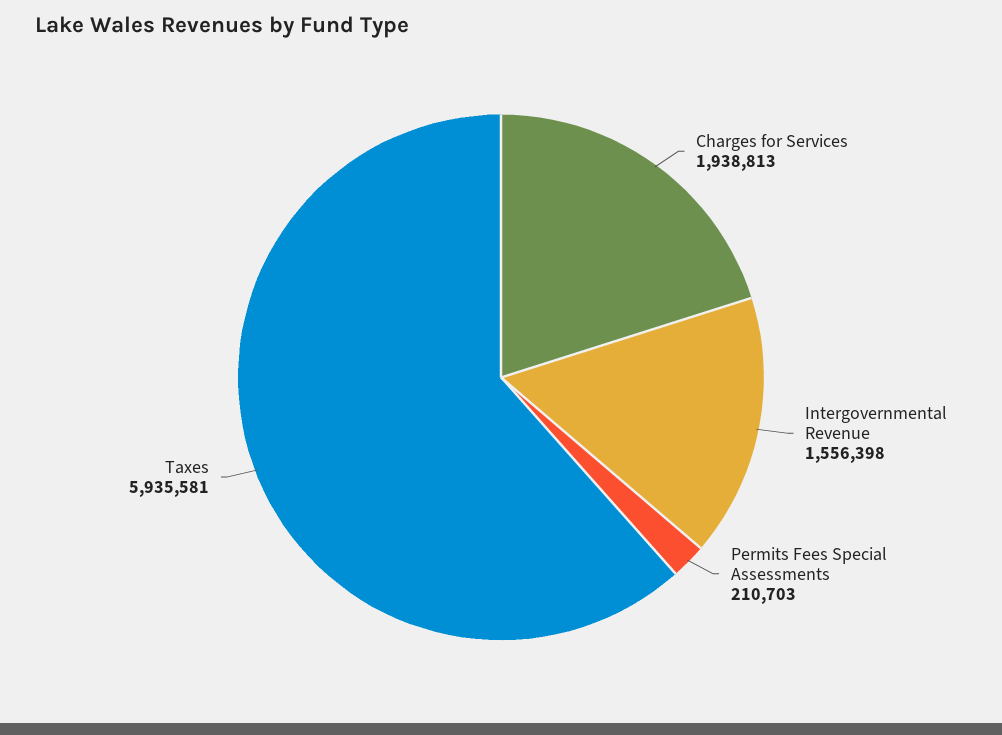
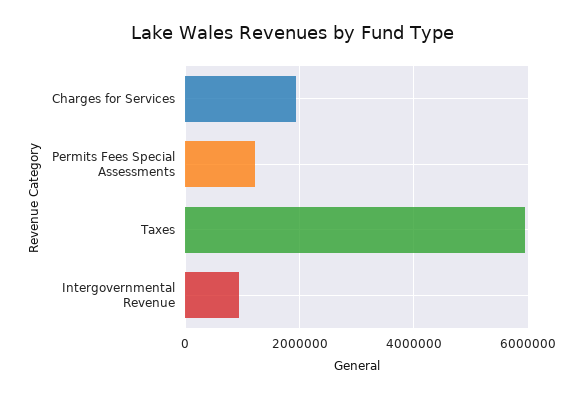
  {
    "Charges for Services": 1938813,
-   "Intergovernmental Revenue": 1556398,
+   "Intergovernmental Revenue": 1000000,
-   "Permits Fees Special Assessments": 210703,
+   "Permits Fees Special Assessments": 1200000,
    "Taxes": 5935581
  }

